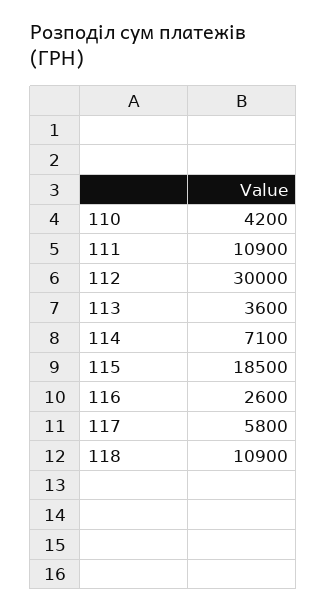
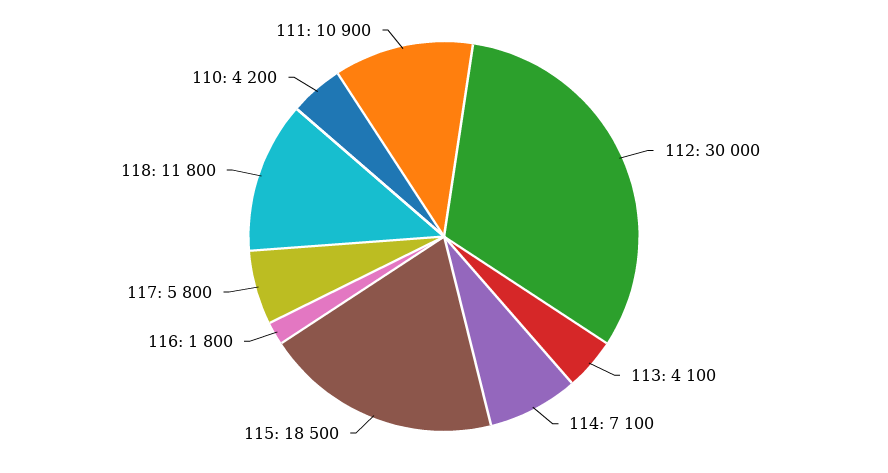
  {
    "110": 4200,
    "111": 10900,
    "112": 30000,
-   "113": 3600,
+   "113": 4100,
    "114": 7100,
    "115": 18500,
-   "116": 2600,
+   "116": 1800,
    "117": 5800,
-   "118": 10900
+   "118": 11800
  }

